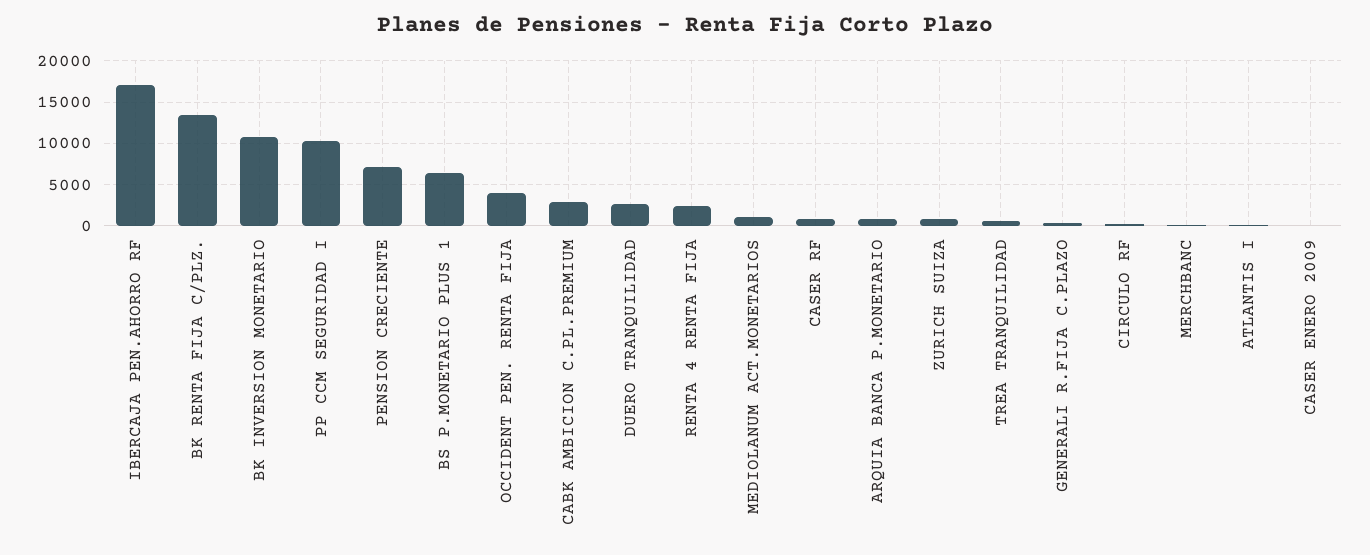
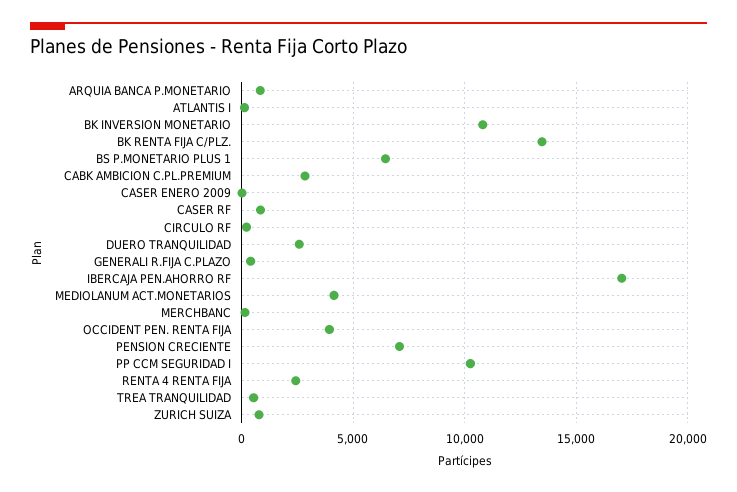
  {
    "IBERCAJA PEN.AHORRO RF": 17000,
    "BK RENTA FIJA C/PLZ.": 13500,
    "BK INVERSION MONETARIO": 11000,
    "PP CCM SEGURIDAD I": 10500,
    "PENSION CRECIENTE": 7000,
    "BS P.MONETARIO PLUS 1": 6500,
    "OCCIDENT PEN. RENTA FIJA": 4000,
    "CABK AMBICION C.PL.PREMIUM": 3000,
    "DUERO TRANQUILIDAD": 2500,
    "RENTA 4 RENTA FIJA": 2500,
-   "MEDIOLANUM ACT.MONETARIOS": 1000,
+   "MEDIOLANUM ACT.MONETARIOS": 4000,
    "CASER RF": 1000,
    "ARQUIA BANCA P.MONETARIO": 1000,
    "ZURICH SUIZA": 1000,
    "TREA TRANQUILIDAD": 500,
    "GENERALI R.FIJA C.PLAZO": 500,
    "CIRCULO RF": 0,
    "MERCHBANC": 0,
    "ATLANTIS I": 0,
    "CASER ENERO 2009": 0
  }

